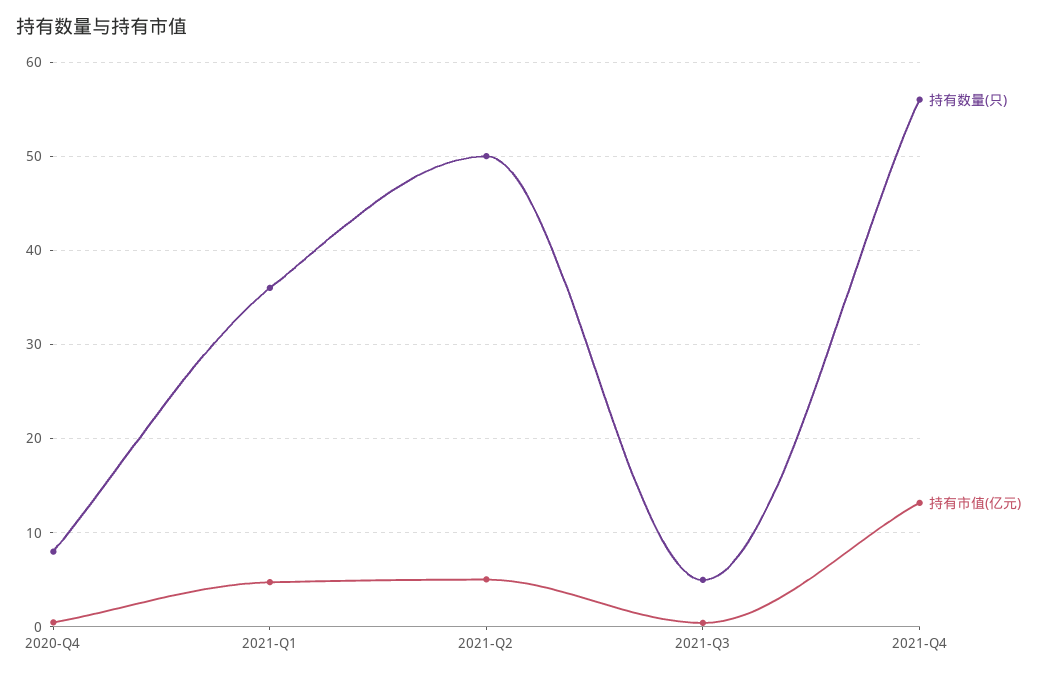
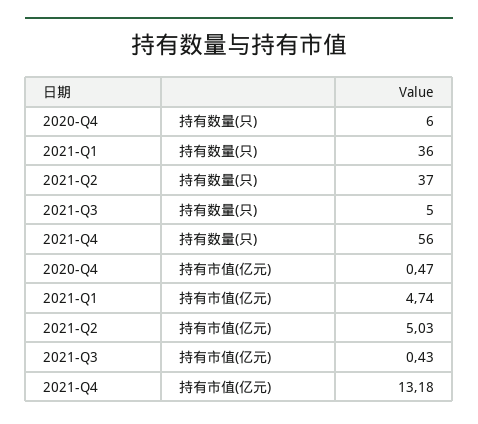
  {
    "持有数量(只)": {
-     "2020-Q4": 8,
+     "2020-Q4": 6,
      "2021-Q1": 36,
-     "2021-Q2": 50,
+     "2021-Q2": 37,
      "2021-Q3": 5,
      "2021-Q4": 56
    },
    "持有市值(亿元)": {
      "2020-Q4": 0.47,
      "2021-Q1": 4.74,
      "2021-Q2": 5.03,
      "2021-Q3": 0.43,
      "2021-Q4": 13.18
    }
  }

